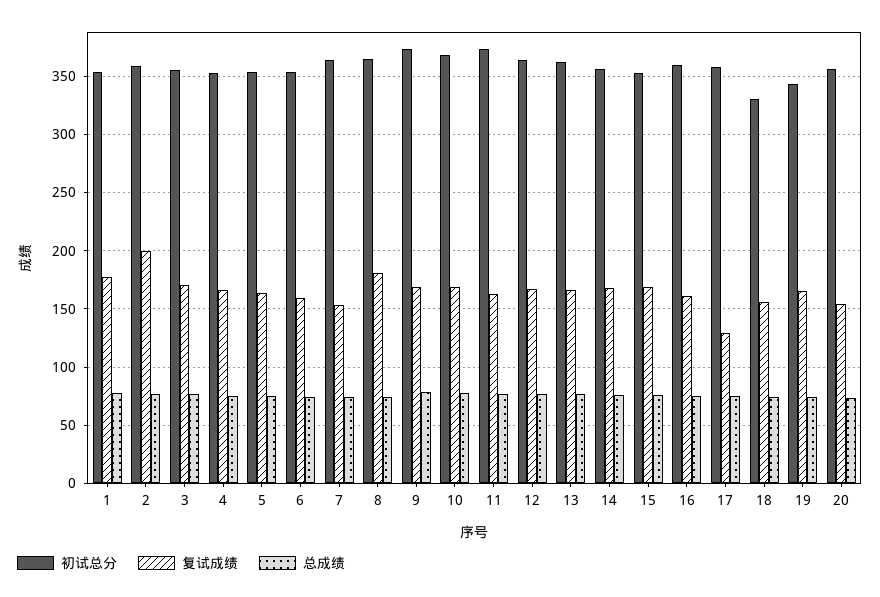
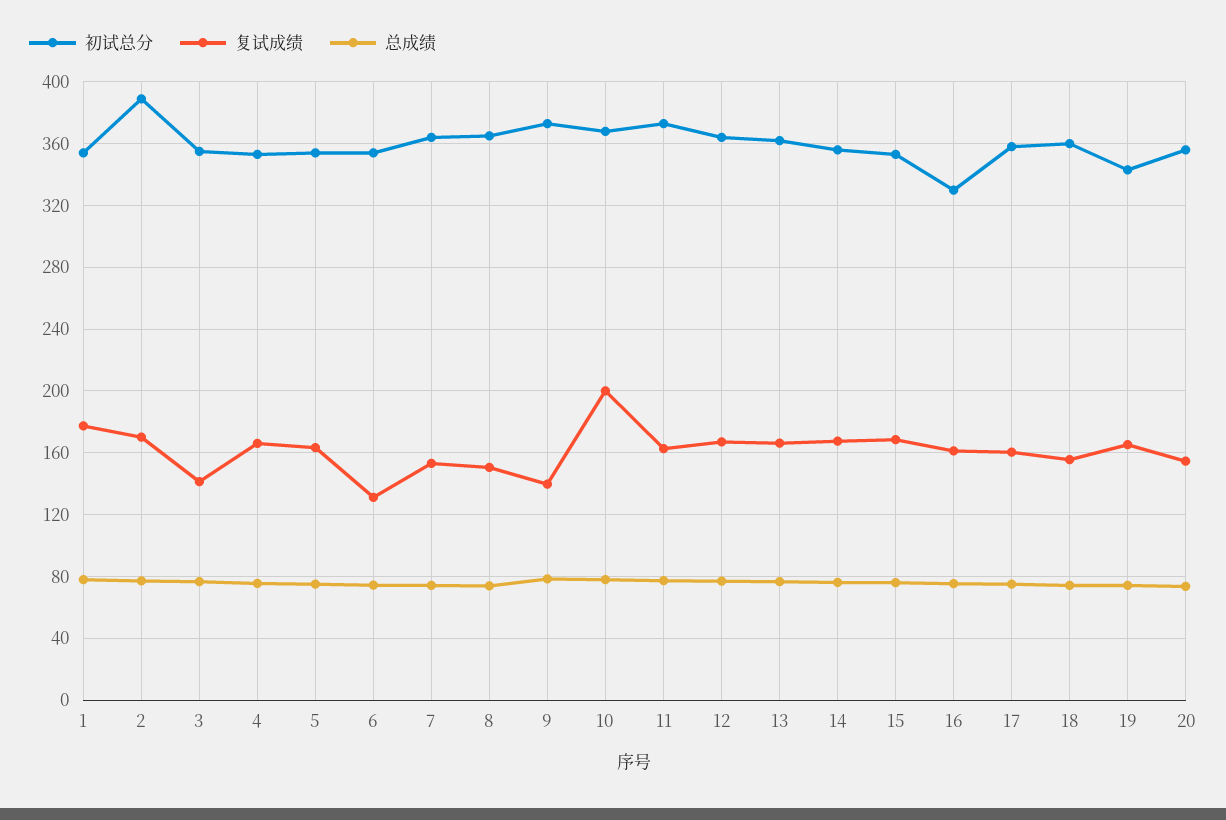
  {
    "初试总分": {
      "1": 355,
-     "2": 360,
+     "2": 390,
      "3": 355,
      "4": 355,
      "5": 355,
      "6": 355,
      "7": 365,
      "8": 365,
      "9": 375,
      "10": 370,
      "11": 375,
      "12": 365,
      "13": 360,
      "14": 355,
      "15": 355,
-     "16": 360,
+     "16": 330,
      "17": 360,
-     "18": 330,
+     "18": 360,
      "19": 345,
      "20": 355
    },
    "复试成绩": {
      "1": 175,
-     "2": 200,
+     "2": 170,
-     "3": 170,
+     "3": 140,
      "4": 165,
      "5": 165,
-     "6": 160,
+     "6": 130,
      "7": 155,
-     "8": 180,
+     "8": 150,
-     "9": 170,
+     "9": 140,
-     "10": 170,
+     "10": 200,
      "11": 165,
      "12": 165,
      "13": 165,
      "14": 170,
      "15": 170,
      "16": 160,
-     "17": 130,
+     "17": 160,
      "18": 155,
      "19": 165,
      "20": 155
    },
    "总成绩": {
      "1": 80,
      "2": 75,
      "3": 75,
      "4": 75,
      "5": 75,
      "6": 75,
      "7": 75,
      "8": 75,
      "9": 80,
      "10": 80,
      "11": 75,
      "12": 75,
      "13": 75,
      "14": 75,
      "15": 75,
      "16": 75,
      "17": 75,
      "18": 75,
      "19": 75,
      "20": 75
    }
  }

